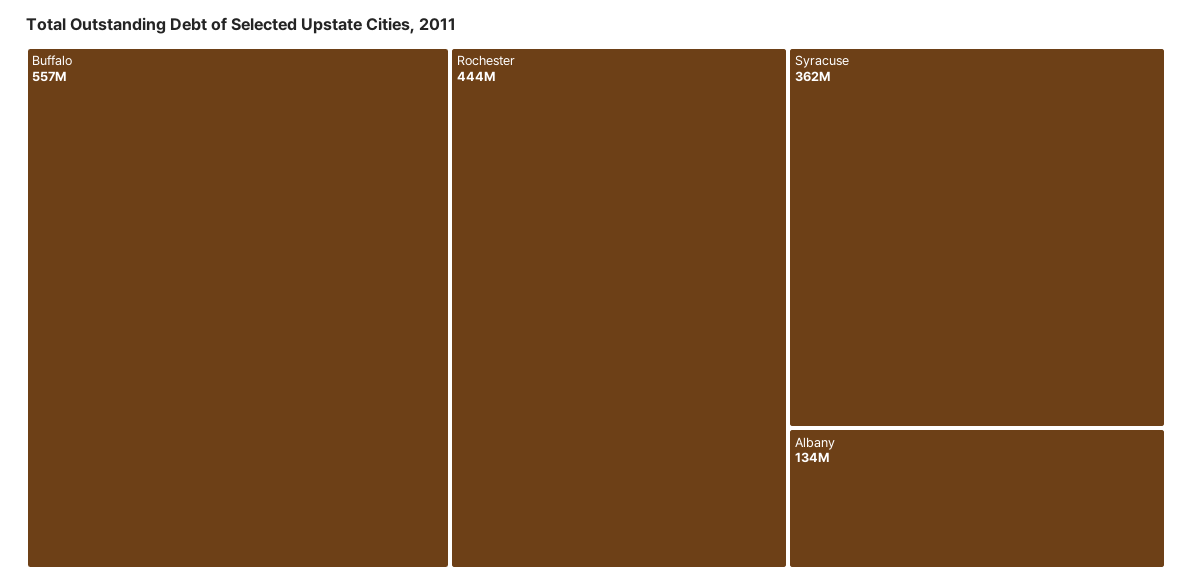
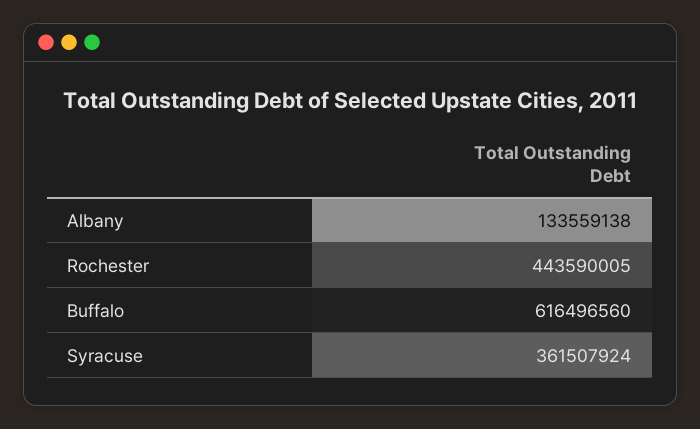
  {
-   "Buffalo": 557000000,
+   "Buffalo": 616496560,
    "Rochester": 443590005,
    "Syracuse": 361507924,
    "Albany": 133559138
  }

